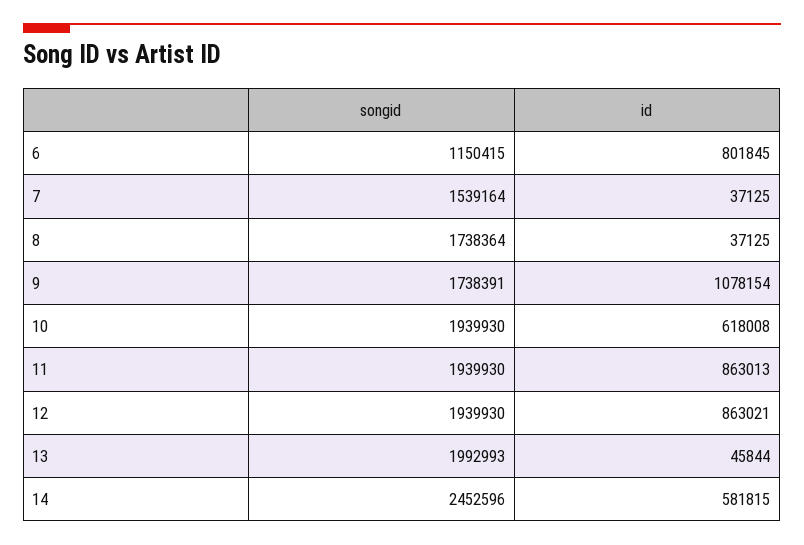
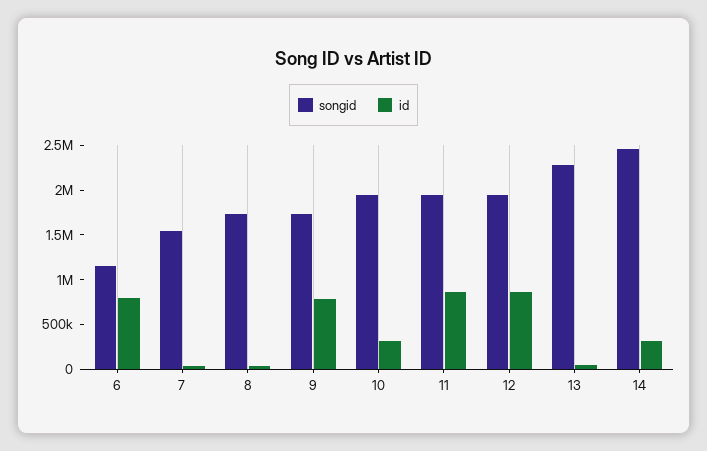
  {
    "songid": {
      "6": 1150415,
      "7": 1539164,
      "8": 1738364,
      "9": 1738391,
      "10": 1939930,
      "11": 1939930,
      "12": 1939930,
-     "13": 1992993,
+     "13": 2300000,
      "14": 2452596
    },
    "id": {
      "6": 801845,
      "7": 37125,
      "8": 37125,
-     "9": 1078154,
+     "9": 800000,
-     "10": 618008,
+     "10": 300000,
      "11": 863013,
      "12": 863021,
      "13": 45844,
-     "14": 581815
+     "14": 300000
    }
  }

